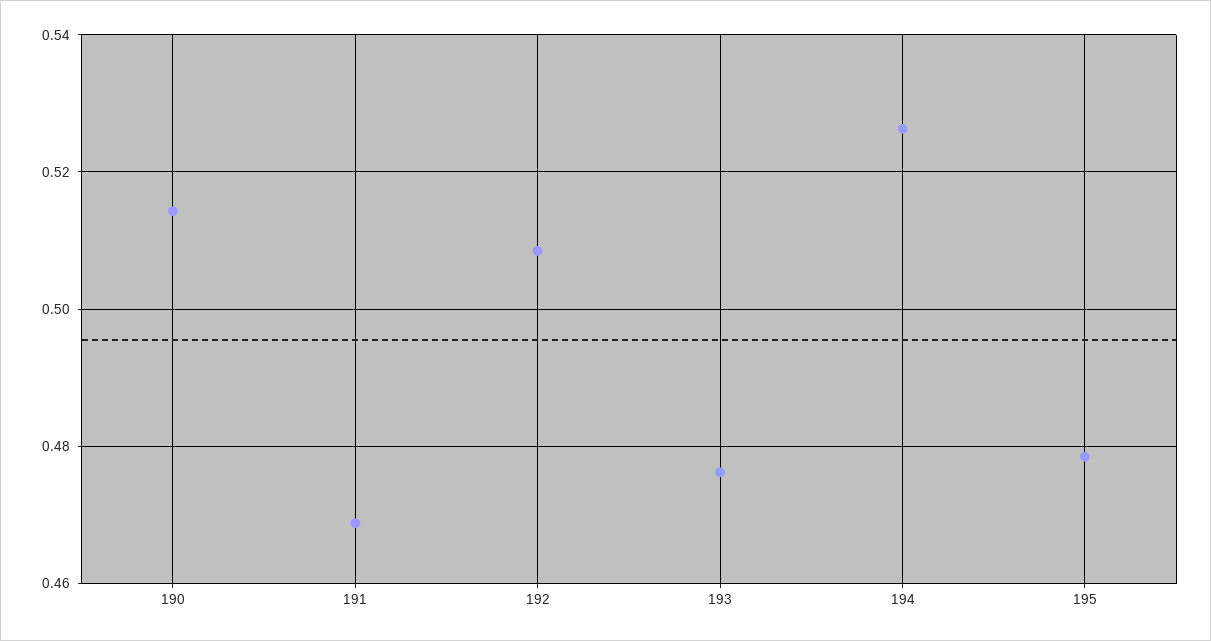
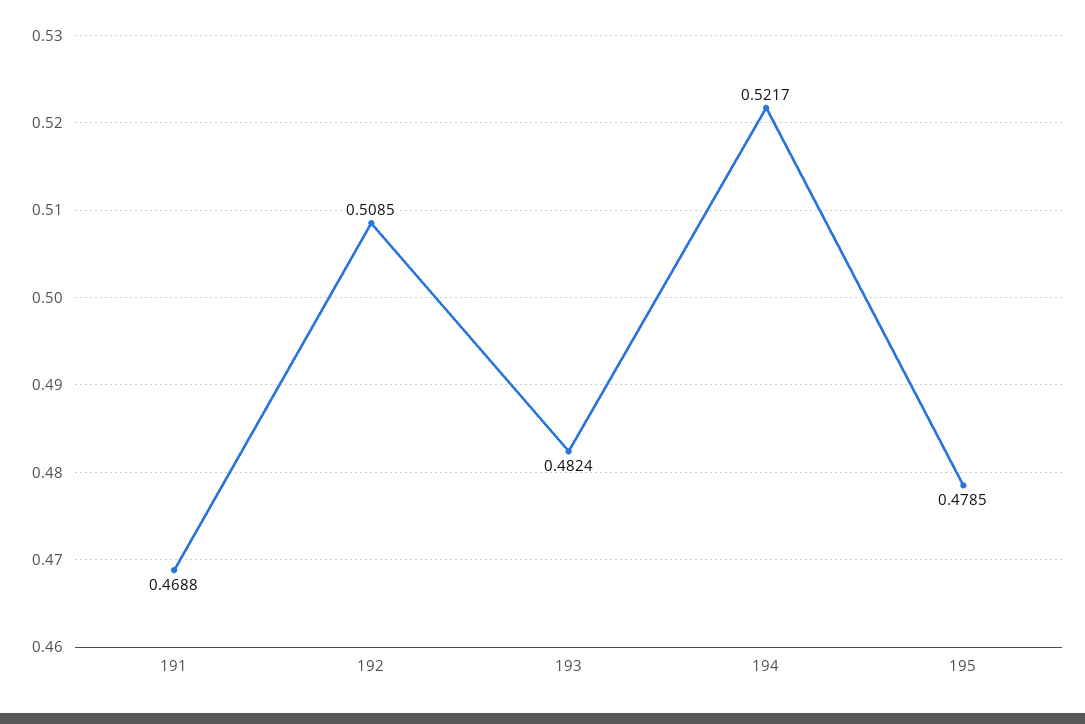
  {
-   "190": 0.514,
    "191": 0.4688,
    "192": 0.5085,
-   "193": 0.476,
+   "193": 0.4824,
-   "194": 0.526,
+   "194": 0.5217,
    "195": 0.4785
  }

